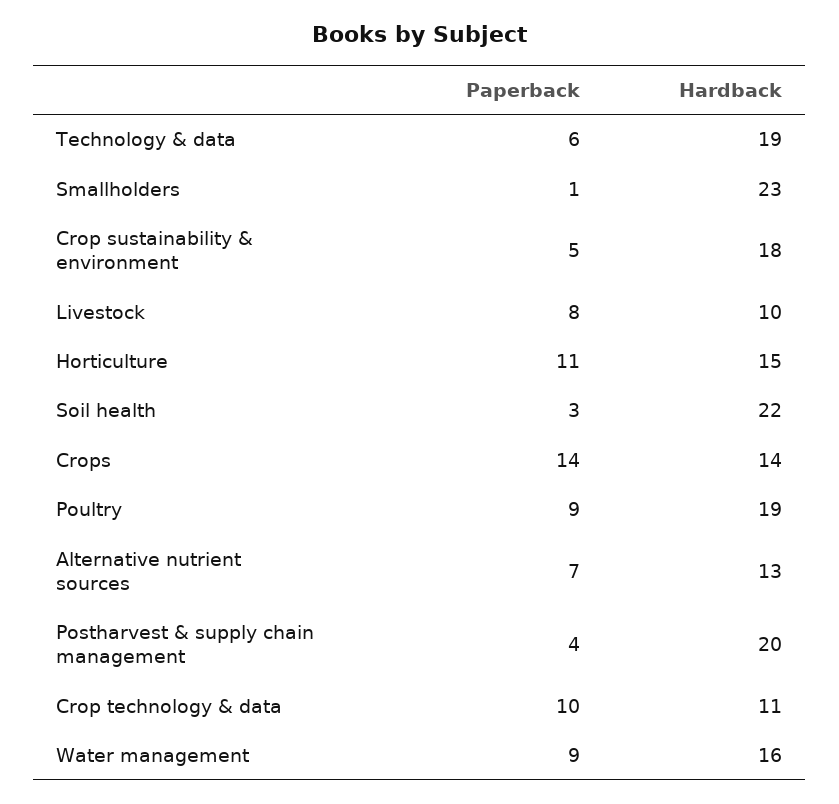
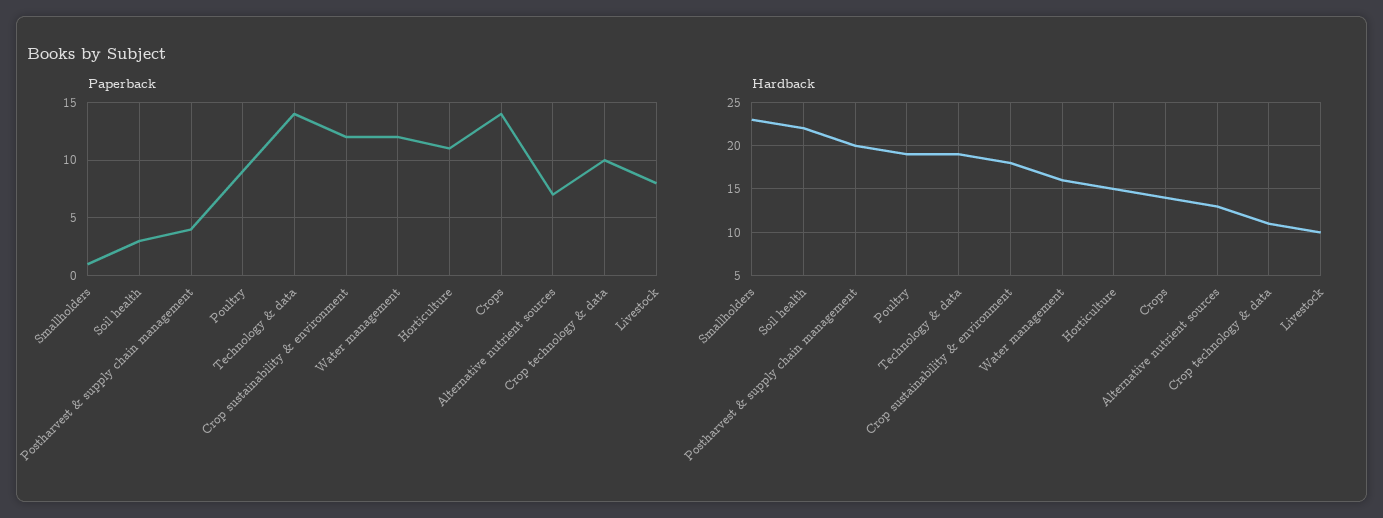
  {
    "Paperback": {
-     "Technology & data": 6,
+     "Technology & data": 14,
      "Smallholders": 1,
-     "Crop sustainability & environment": 5,
+     "Crop sustainability & environment": 12,
      "Livestock": 8,
      "Horticulture": 11,
      "Soil health": 3,
      "Crops": 14,
      "Poultry": 9,
      "Alternative nutrient sources": 7,
      "Postharvest & supply chain management": 4,
      "Crop technology & data": 10,
-     "Water management": 9
+     "Water management": 12
    },
    "Hardback": {
      "Technology & data": 19,
      "Smallholders": 23,
      "Crop sustainability & environment": 18,
      "Livestock": 10,
      "Horticulture": 15,
      "Soil health": 22,
      "Crops": 14,
      "Poultry": 19,
      "Alternative nutrient sources": 13,
      "Postharvest & supply chain management": 20,
      "Crop technology & data": 11,
      "Water management": 16
    }
  }

